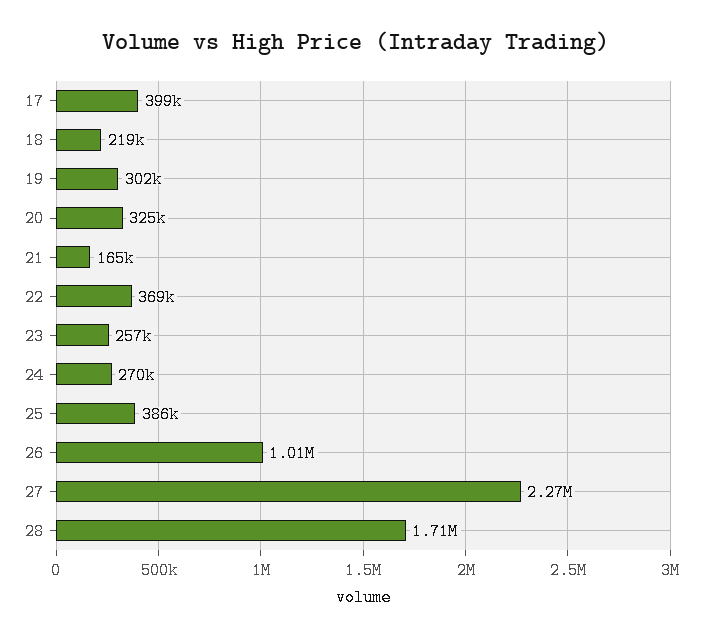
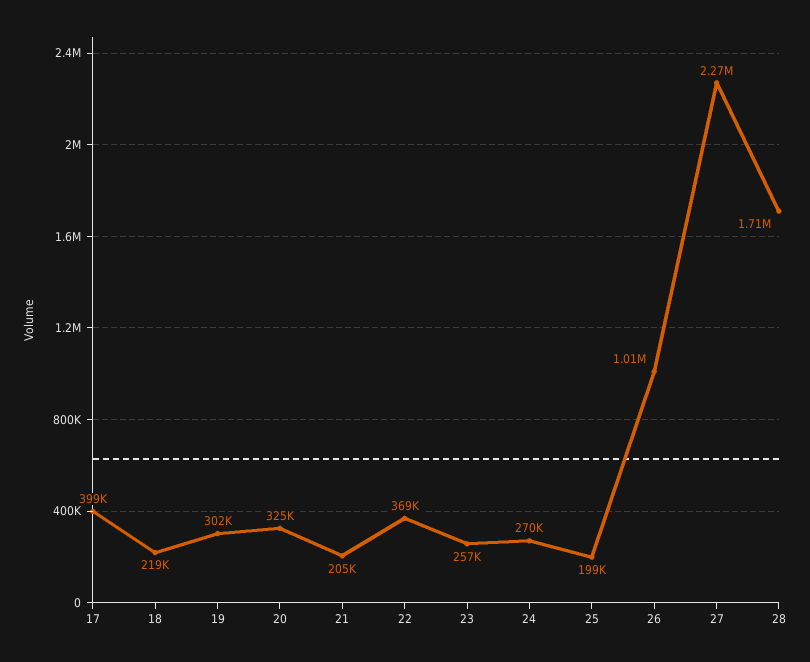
  {
    "17": 399000,
    "18": 219000,
    "19": 302000,
    "20": 325000,
-   "21": 165000,
+   "21": 205000,
    "22": 369000,
    "23": 257000,
    "24": 270000,
-   "25": 386000,
+   "25": 199000,
    "26": 1010000,
    "27": 2270000,
    "28": 1710000
  }

